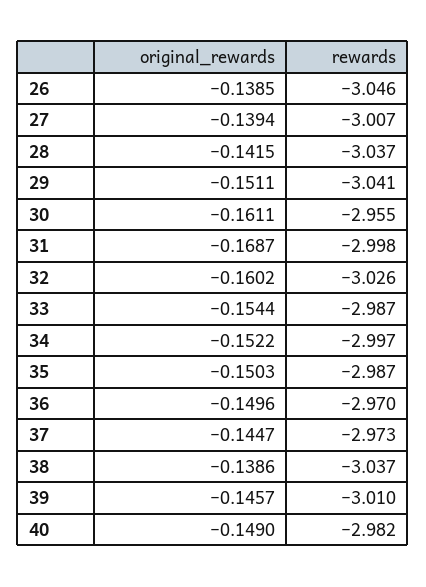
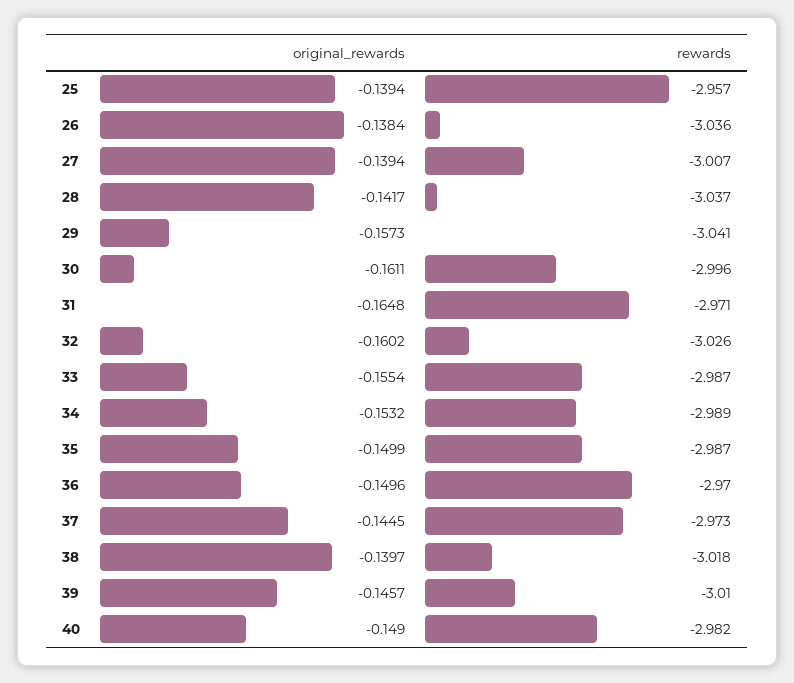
  {
    "original_rewards": {
-     "26": -0.1385,
+     "26": -0.1384,
      "27": -0.1394,
-     "28": -0.1415,
+     "28": -0.1417,
-     "29": -0.1511,
+     "29": -0.1573,
      "30": -0.1611,
-     "31": -0.1687,
+     "31": -0.1648,
      "32": -0.1602,
-     "33": -0.1544,
+     "33": -0.1554,
-     "34": -0.1522,
+     "34": -0.1532,
-     "35": -0.1503,
+     "35": -0.1499,
      "36": -0.1496,
-     "37": -0.1447,
+     "37": -0.1445,
-     "38": -0.1386,
+     "38": -0.1397,
      "39": -0.1457,
-     "40": -0.149
+     "40": -0.149,
+     "25": -0.1394
    },
    "rewards": {
-     "26": -3.046,
+     "26": -3.036,
      "27": -3.007,
      "28": -3.037,
      "29": -3.041,
-     "30": -2.955,
+     "30": -2.996,
-     "31": -2.998,
+     "31": -2.971,
      "32": -3.026,
      "33": -2.987,
-     "34": -2.997,
+     "34": -2.989,
      "35": -2.987,
      "36": -2.97,
      "37": -2.973,
-     "38": -3.037,
+     "38": -3.018,
      "39": -3.01,
-     "40": -2.982
+     "40": -2.982,
+     "25": -2.957
    }
  }

